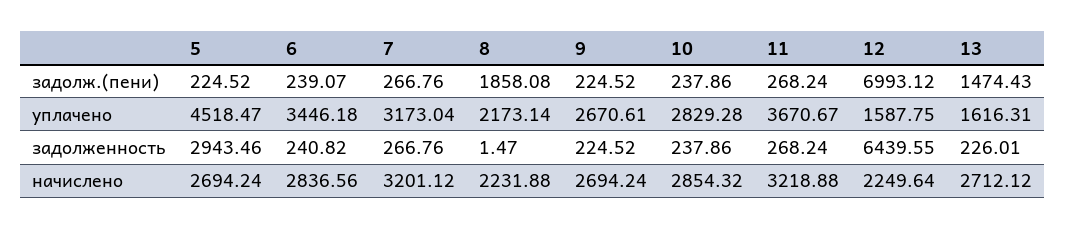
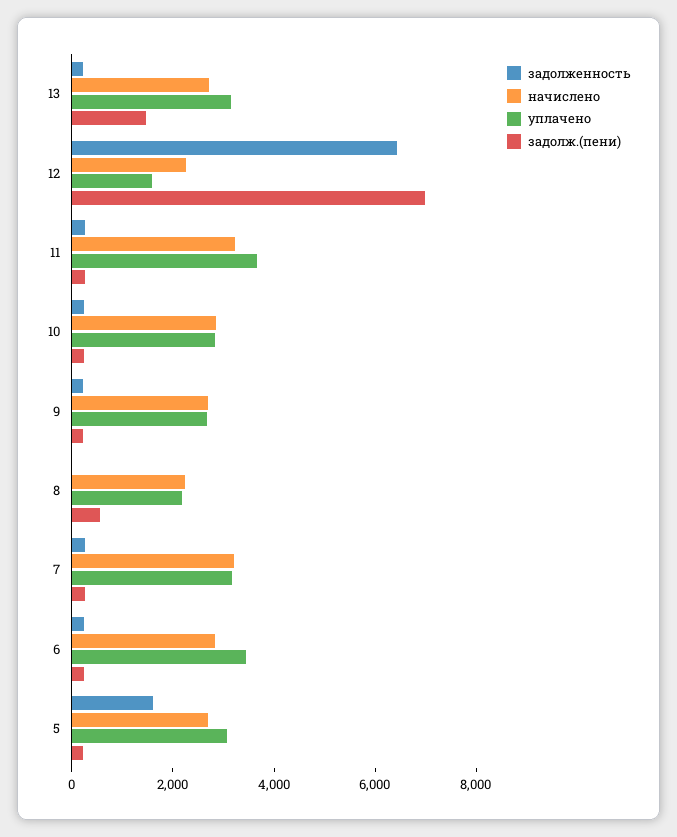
  {
    "задолж.(пени)": {
      "5": 224.52,
      "6": 239.07,
      "7": 266.76,
-     "8": 1858.08,
+     "8": 500,
      "9": 224.52,
      "10": 237.86,
      "11": 268.24,
      "12": 6993.12,
      "13": 1474.43
    },
    "уплачено": {
-     "5": 4518.47,
+     "5": 3000,
      "6": 3446.18,
      "7": 3173.04,
      "8": 2173.14,
      "9": 2670.61,
      "10": 2829.28,
      "11": 3670.67,
      "12": 1587.75,
-     "13": 1616.31
+     "13": 3000
    },
    "задолженность": {
-     "5": 2943.46,
+     "5": 1500,
      "6": 240.82,
      "7": 266.76,
      "8": 1.47,
      "9": 224.52,
      "10": 237.86,
      "11": 268.24,
      "12": 6439.55,
      "13": 226.01
    },
    "начислено": {
      "5": 2694.24,
      "6": 2836.56,
      "7": 3201.12,
      "8": 2231.88,
      "9": 2694.24,
      "10": 2854.32,
      "11": 3218.88,
      "12": 2249.64,
      "13": 2712.12
    }
  }

